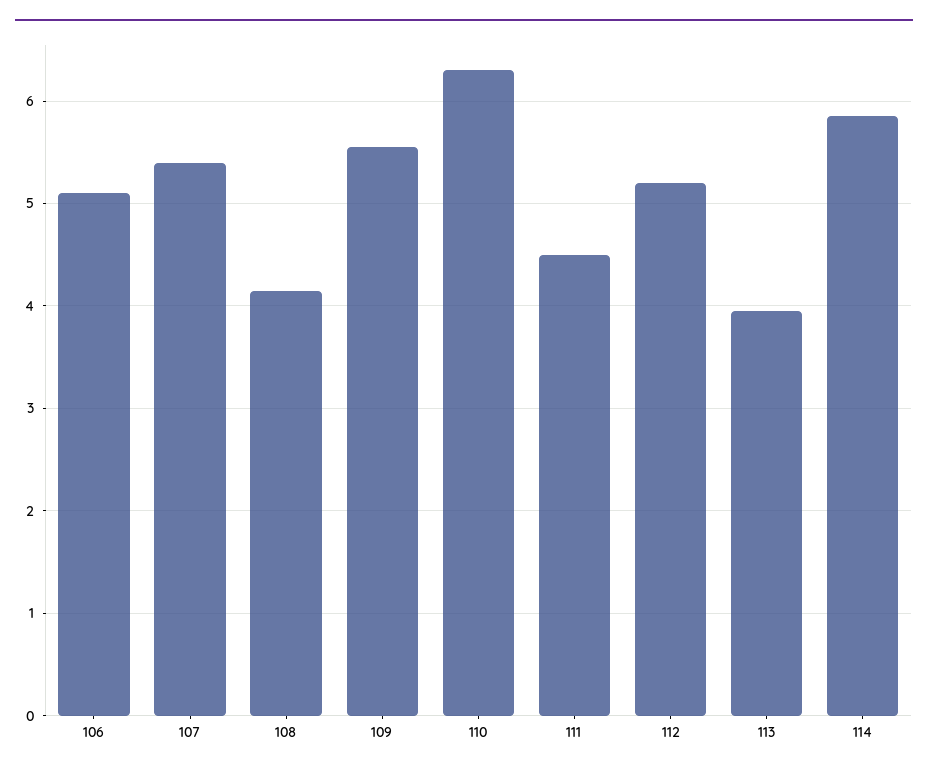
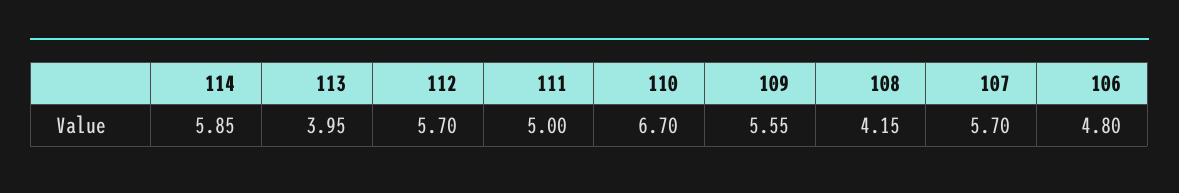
  {
-   "106": 5.1,
+   "106": 4.8,
-   "107": 5.4,
+   "107": 5.7,
    "108": 4.15,
    "109": 5.55,
-   "110": 6.3,
+   "110": 6.7,
-   "111": 4.5,
+   "111": 5,
-   "112": 5.2,
+   "112": 5.7,
    "113": 3.95,
    "114": 5.85
  }

